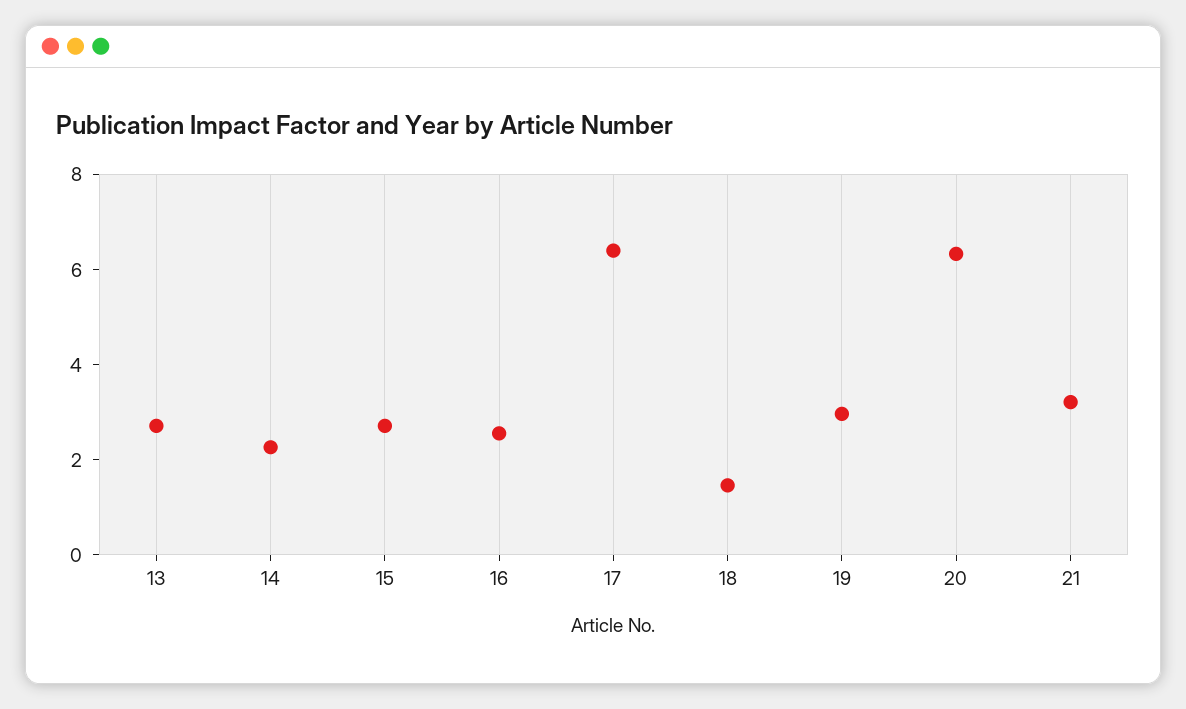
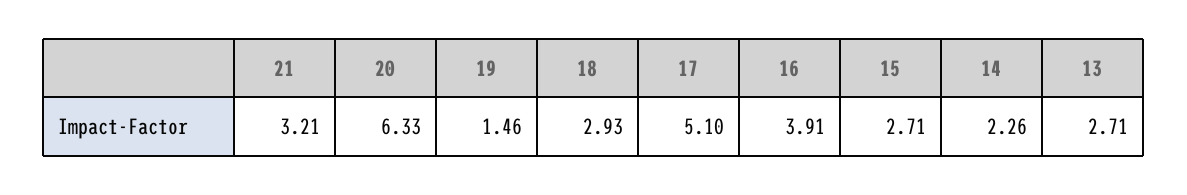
  {
    "13": 2.71,
    "14": 2.26,
    "15": 2.71,
-   "16": 2.5,
+   "16": 3.91,
-   "17": 6.5,
+   "17": 5.1,
-   "18": 1.5,
+   "18": 2.93,
-   "19": 3,
+   "19": 1.46,
    "20": 6.33,
    "21": 3.21
  }

